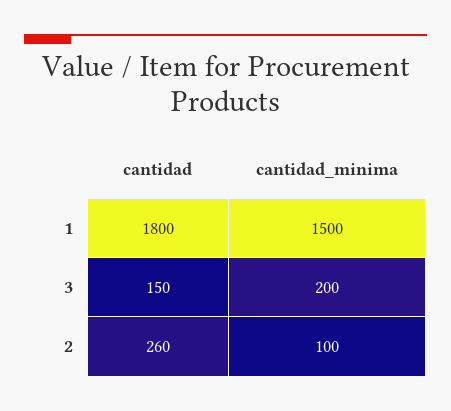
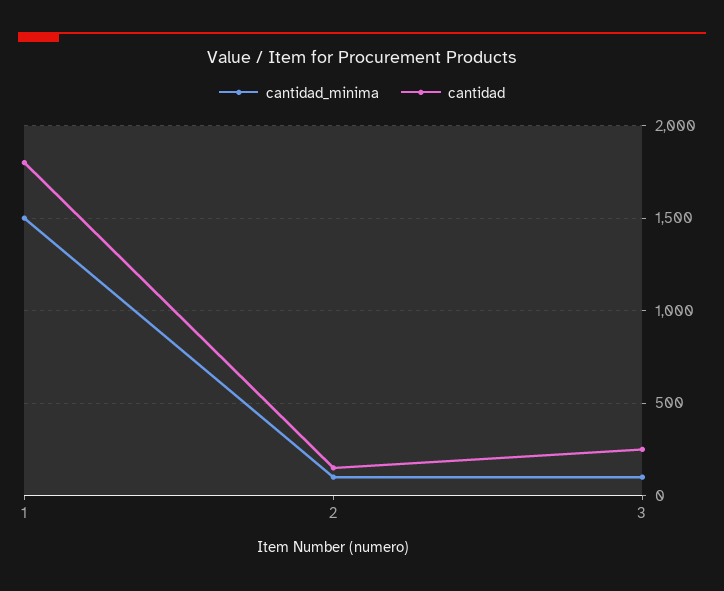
  {
    "cantidad": {
      "1": 1800,
-     "3": 150,
+     "3": 250,
-     "2": 260
+     "2": 150
    },
    "cantidad_minima": {
      "1": 1500,
-     "3": 200,
+     "3": 100,
      "2": 100
    }
  }

